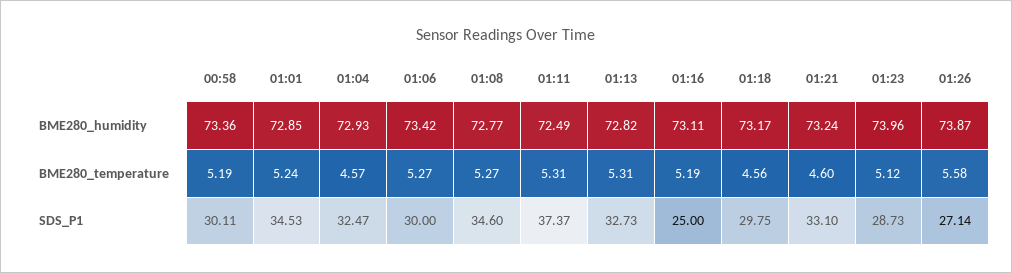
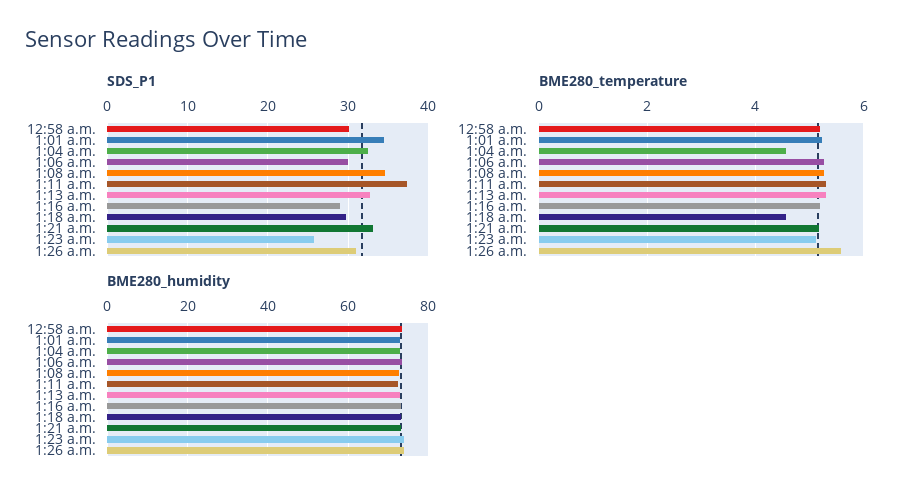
  {
    "BME280_humidity": {
      "00:58": 73.36,
      "01:01": 72.85,
      "01:04": 72.93,
      "01:06": 73.42,
      "01:08": 72.77,
      "01:11": 72.49,
      "01:13": 72.82,
      "01:16": 73.11,
      "01:18": 73.17,
      "01:21": 73.24,
      "01:23": 73.96,
      "01:26": 73.87
    },
    "BME280_temperature": {
      "00:58": 5.19,
      "01:01": 5.24,
      "01:04": 4.57,
      "01:06": 5.27,
      "01:08": 5.27,
      "01:11": 5.31,
      "01:13": 5.31,
      "01:16": 5.19,
      "01:18": 4.56,
-     "01:21": 4.6,
+     "01:21": 5.2,
      "01:23": 5.12,
      "01:26": 5.58
    },
    "SDS_P1": {
      "00:58": 30.11,
      "01:01": 34.53,
      "01:04": 32.47,
      "01:06": 30,
      "01:08": 34.6,
      "01:11": 37.37,
      "01:13": 32.73,
-     "01:16": 25,
+     "01:16": 29,
      "01:18": 29.75,
      "01:21": 33.1,
-     "01:23": 28.73,
+     "01:23": 26,
-     "01:26": 27.14
+     "01:26": 31
    }
  }

